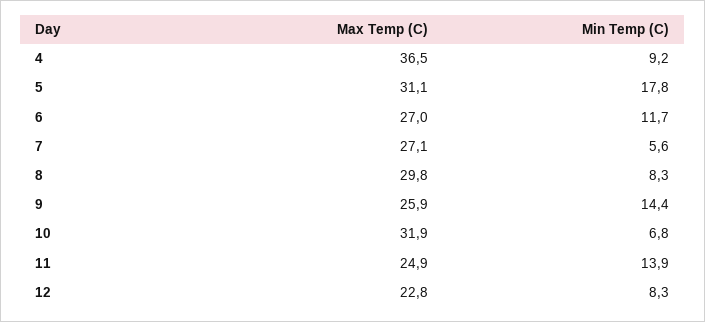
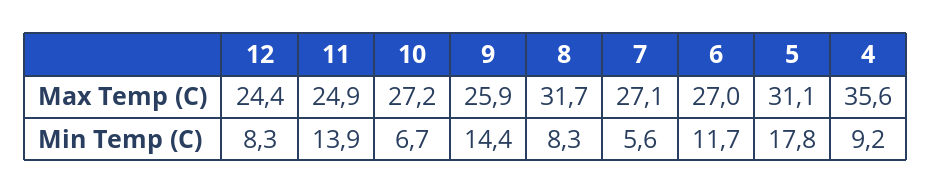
  {
    "Max Temp (C)": {
-     "4": 36.5,
+     "4": 35.6,
      "5": 31.1,
      "6": 27,
      "7": 27.1,
-     "8": 29.8,
+     "8": 31.7,
      "9": 25.9,
-     "10": 31.9,
+     "10": 27.2,
      "11": 24.9,
-     "12": 22.8
+     "12": 24.4
    },
    "Min Temp (C)": {
      "4": 9.2,
      "5": 17.8,
      "6": 11.7,
      "7": 5.6,
      "8": 8.3,
      "9": 14.4,
-     "10": 6.8,
+     "10": 6.7,
      "11": 13.9,
      "12": 8.3
    }
  }

